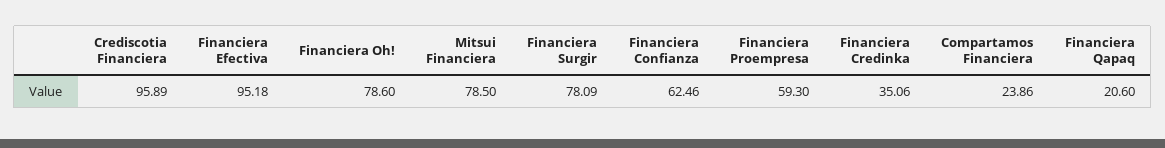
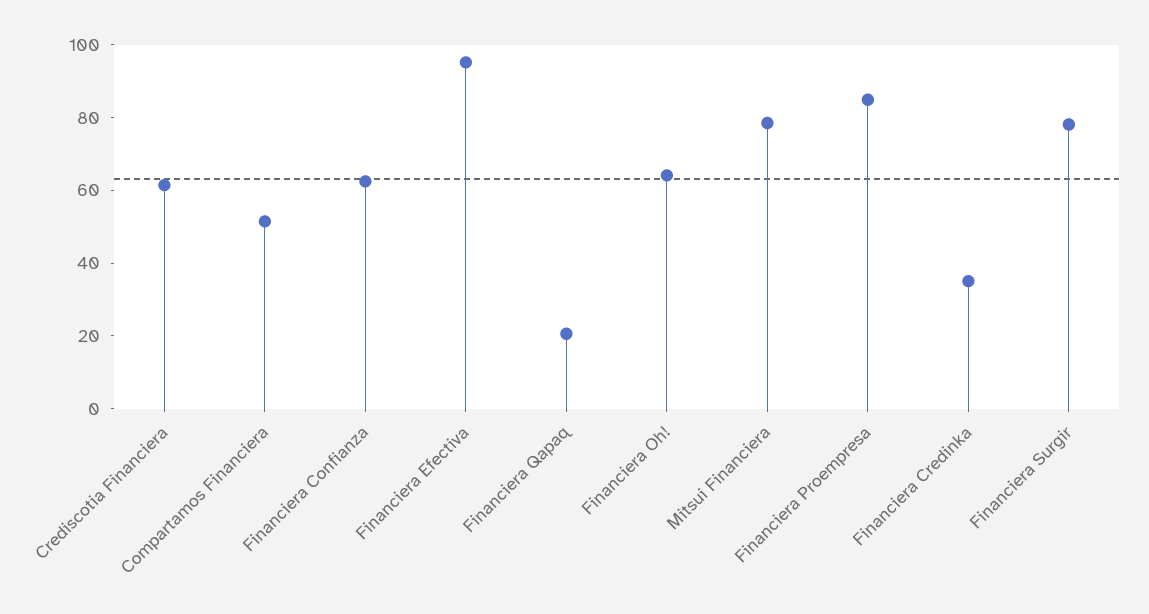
  {
-   "Crediscotia Financiera": 95.89,
+   "Crediscotia Financiera": 60,
    "Financiera Efectiva": 95.18,
-   "Financiera Oh!": 78.6,
+   "Financiera Oh!": 65,
    "Mitsui Financiera": 78.5,
    "Financiera Surgir": 78.09,
    "Financiera Confianza": 62.46,
-   "Financiera Proempresa": 59.3,
+   "Financiera Proempresa": 85,
    "Financiera Credinka": 35.06,
-   "Compartamos Financiera": 23.86,
+   "Compartamos Financiera": 50,
    "Financiera Qapaq": 20.6
  }

